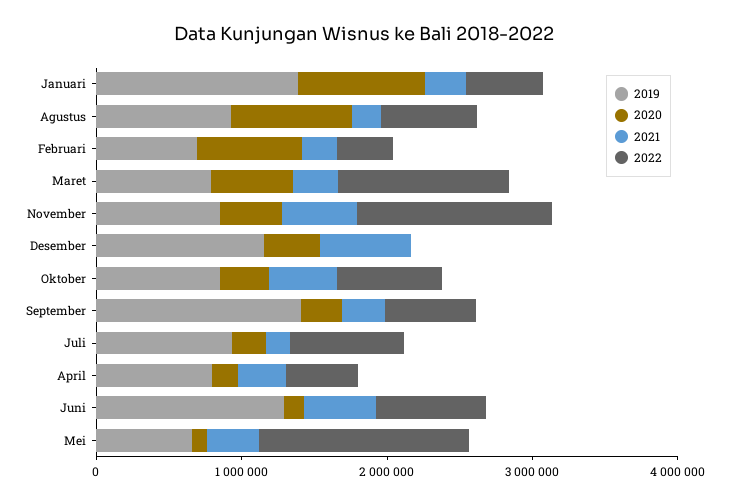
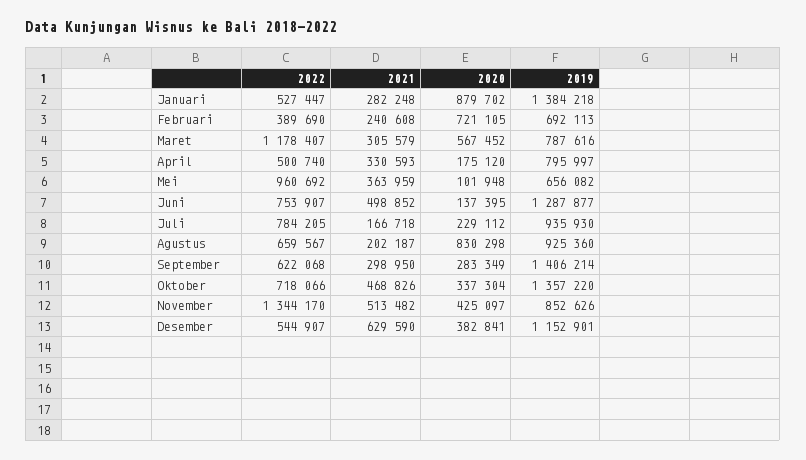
  {
    "2019": {
      "Januari": 1384218,
      "Agustus": 925360,
      "Februari": 692113,
      "Maret": 787616,
      "November": 852626,
      "Desember": 1152901,
-     "Oktober": 800000,
+     "Oktober": 1357220,
      "September": 1406214,
      "Juli": 935930,
      "April": 795997,
      "Juni": 1287877,
      "Mei": 656082
    },
    "2020": {
      "Januari": 879702,
      "Agustus": 830298,
      "Februari": 721105,
      "Maret": 567452,
      "November": 425097,
      "Desember": 382841,
      "Oktober": 337304,
      "September": 283349,
      "Juli": 229112,
      "April": 175120,
      "Juni": 137395,
      "Mei": 101948
    },
    "2021": {
      "Januari": 282248,
      "Agustus": 202187,
      "Februari": 240608,
      "Maret": 305579,
      "November": 513482,
      "Desember": 629590,
      "Oktober": 468826,
      "September": 298950,
      "Juli": 166718,
      "April": 330593,
      "Juni": 498852,
      "Mei": 363959
    },
    "2022": {
      "Januari": 527447,
      "Agustus": 659567,
      "Februari": 389690,
      "Maret": 1178407,
      "November": 1344170,
-     "Desember": 0,
+     "Desember": 544907,
      "Oktober": 718066,
      "September": 622068,
      "Juli": 784205,
      "April": 500740,
      "Juni": 753907,
-     "Mei": 1400000
+     "Mei": 960692
    }
  }

